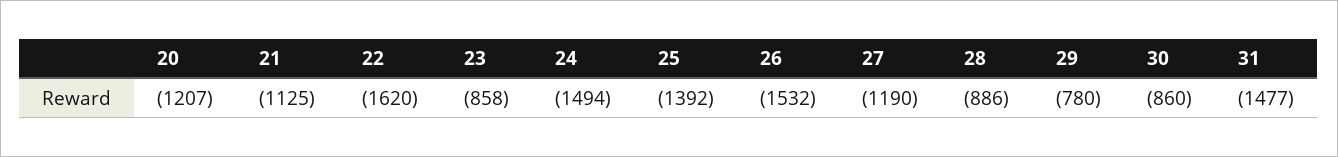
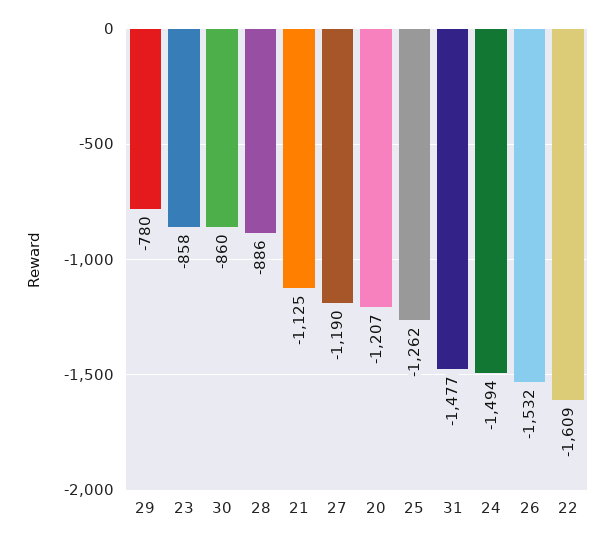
  {
    "20": -1207,
    "21": -1125,
-   "22": -1620,
+   "22": -1609,
    "23": -858,
    "24": -1494,
-   "25": -1392,
+   "25": -1262,
    "26": -1532,
    "27": -1190,
    "28": -886,
    "29": -780,
    "30": -860,
    "31": -1477
  }

